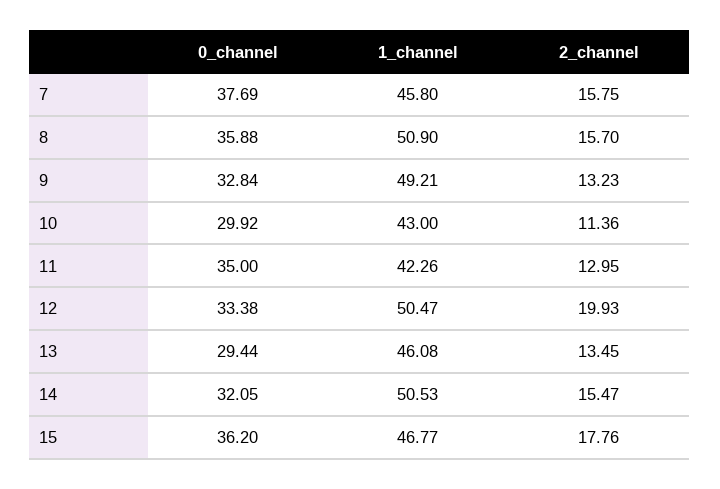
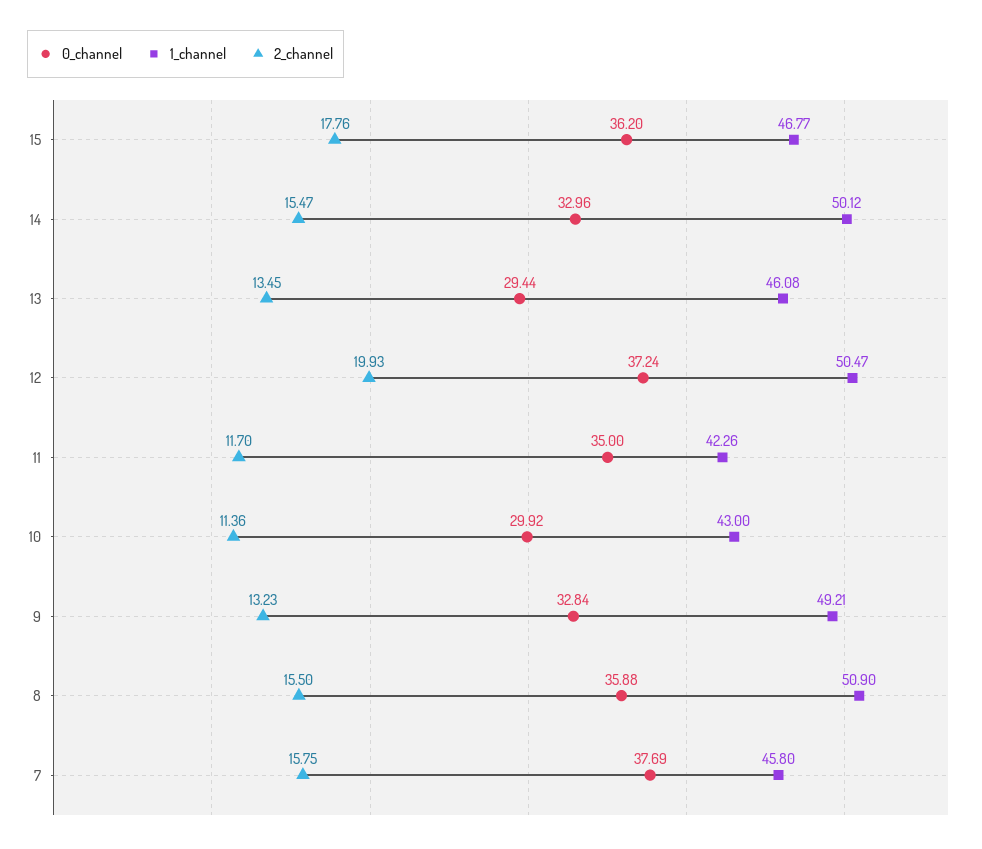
  {
    "0_channel": {
      "7": 37.69,
      "8": 35.88,
      "9": 32.84,
      "10": 29.92,
      "11": 35,
-     "12": 33.38,
+     "12": 37.24,
      "13": 29.44,
-     "14": 32.05,
+     "14": 32.96,
      "15": 36.2
    },
    "1_channel": {
      "7": 45.8,
      "8": 50.9,
      "9": 49.21,
      "10": 43,
      "11": 42.26,
      "12": 50.47,
      "13": 46.08,
-     "14": 50.53,
+     "14": 50.12,
      "15": 46.77
    },
    "2_channel": {
      "7": 15.75,
-     "8": 15.7,
+     "8": 15.5,
      "9": 13.23,
      "10": 11.36,
-     "11": 12.95,
+     "11": 11.7,
      "12": 19.93,
      "13": 13.45,
      "14": 15.47,
      "15": 17.76
    }
  }

